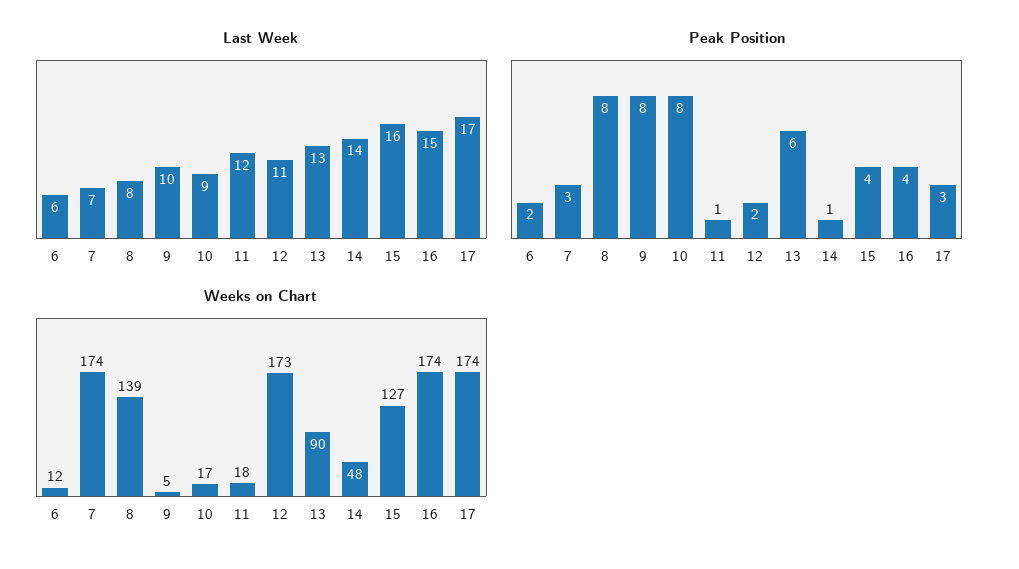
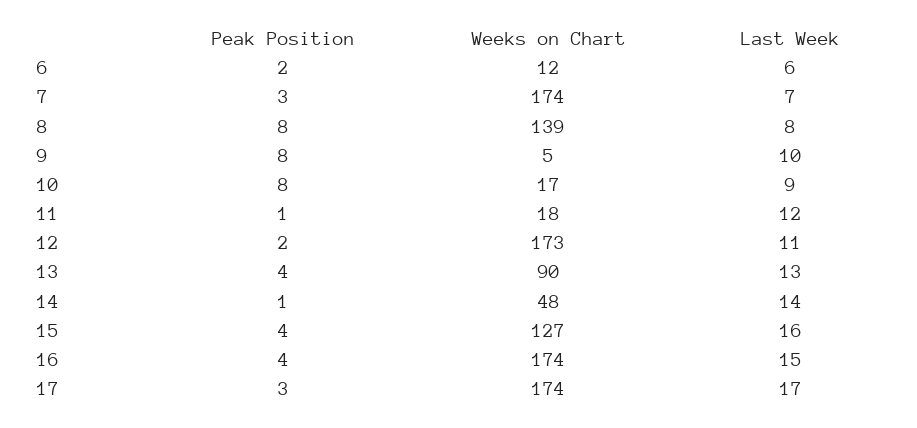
  {
    "Last Week": {
      "6": 6,
      "7": 7,
      "8": 8,
      "9": 10,
      "10": 9,
      "11": 12,
      "12": 11,
      "13": 13,
      "14": 14,
      "15": 16,
      "16": 15,
      "17": 17
    },
    "Peak Position": {
      "6": 2,
      "7": 3,
      "8": 8,
      "9": 8,
      "10": 8,
      "11": 1,
      "12": 2,
-     "13": 6,
+     "13": 4,
      "14": 1,
      "15": 4,
      "16": 4,
      "17": 3
    },
    "Weeks on Chart": {
      "6": 12,
      "7": 174,
      "8": 139,
      "9": 5,
      "10": 17,
      "11": 18,
      "12": 173,
      "13": 90,
      "14": 48,
      "15": 127,
      "16": 174,
      "17": 174
    }
  }

